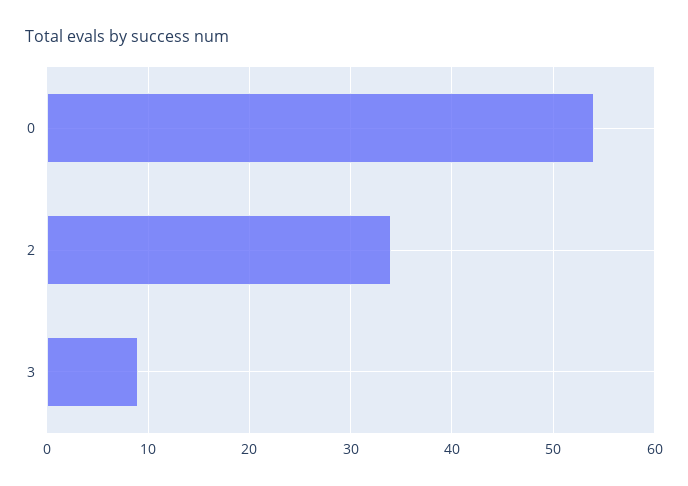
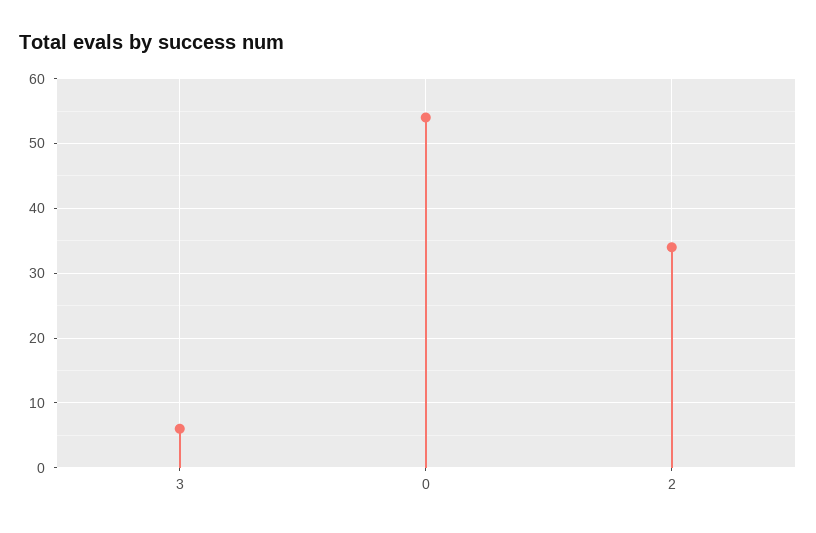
  {
    "0": 54,
    "2": 34,
-   "3": 9
+   "3": 6
  }

